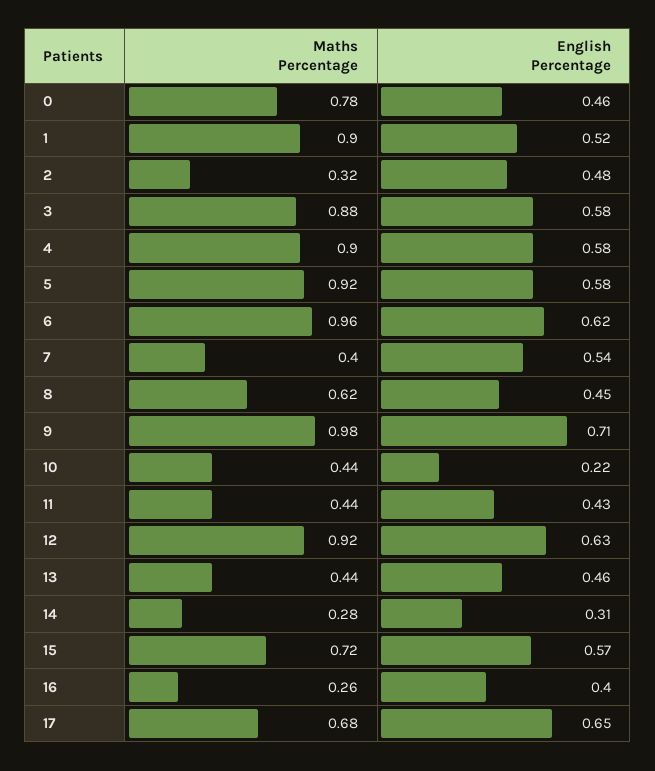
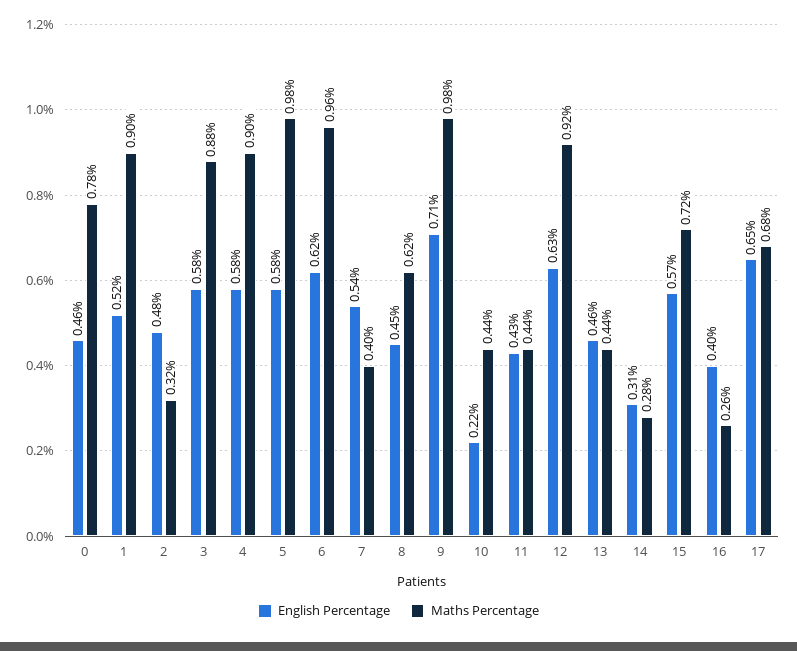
  {
    "Maths Percentage": {
      "0": 0.78,
      "1": 0.9,
      "2": 0.32,
      "3": 0.88,
      "4": 0.9,
-     "5": 0.92,
+     "5": 0.98,
      "6": 0.96,
      "7": 0.4,
      "8": 0.62,
      "9": 0.98,
      "10": 0.44,
      "11": 0.44,
      "12": 0.92,
      "13": 0.44,
      "14": 0.28,
      "15": 0.72,
      "16": 0.26,
      "17": 0.68
    },
    "English Percentage": {
      "0": 0.46,
      "1": 0.52,
      "2": 0.48,
      "3": 0.58,
      "4": 0.58,
      "5": 0.58,
      "6": 0.62,
      "7": 0.54,
      "8": 0.45,
      "9": 0.71,
      "10": 0.22,
      "11": 0.43,
      "12": 0.63,
      "13": 0.46,
      "14": 0.31,
      "15": 0.57,
      "16": 0.4,
      "17": 0.65
    }
  }

